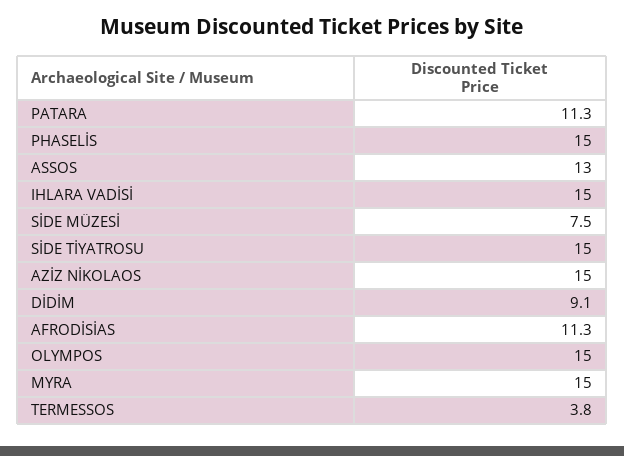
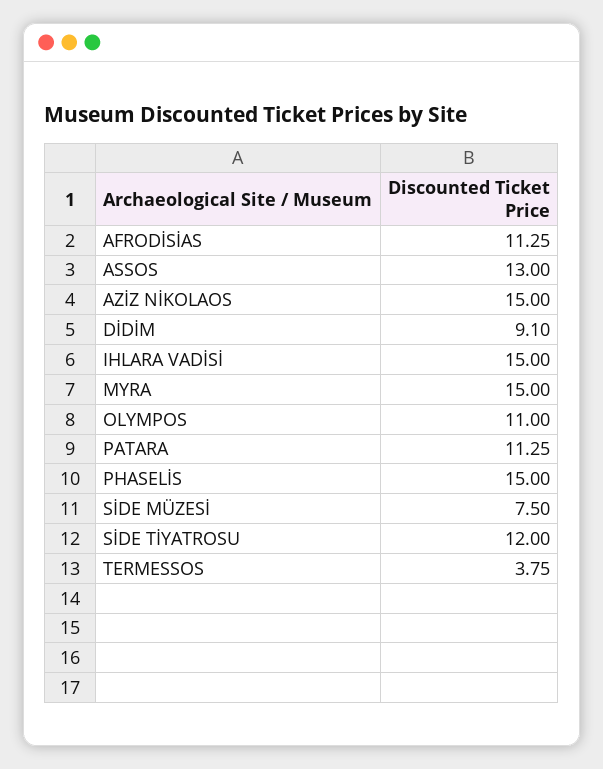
  {
    "PATARA": 11.25,
    "PHASELİS": 15,
    "ASSOS": 13,
    "IHLARA VADİSİ": 15,
    "SİDE MÜZESİ": 7.5,
-   "SİDE TİYATROSU": 15,
+   "SİDE TİYATROSU": 12,
    "AZİZ NİKOLAOS": 15,
    "DİDİM": 9.1,
    "AFRODİSİAS": 11.25,
-   "OLYMPOS": 15,
+   "OLYMPOS": 11,
    "MYRA": 15,
    "TERMESSOS": 3.75
  }

